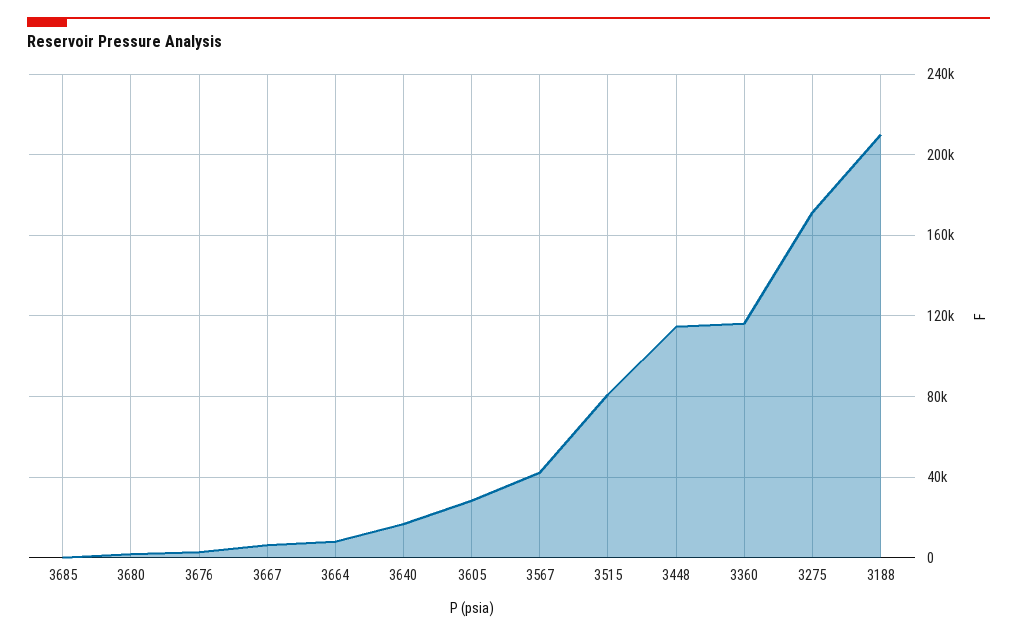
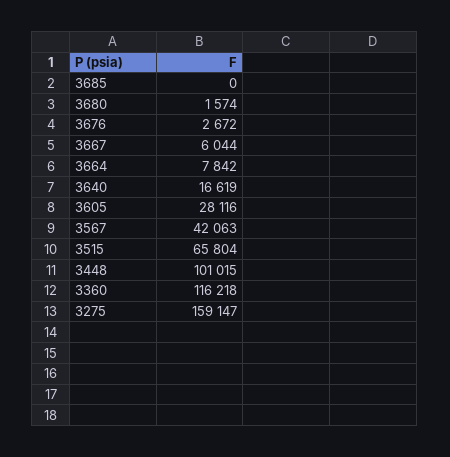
  {
    "3685": 0,
    "3680": 1574,
    "3676": 2672,
    "3667": 6044,
    "3664": 7842,
    "3640": 16619,
    "3605": 28116,
    "3567": 42063,
-   "3515": 80000,
+   "3515": 65804,
-   "3448": 115000,
+   "3448": 101015,
    "3360": 116218,
-   "3275": 170000,
+   "3275": 159147
-   "3188": 210000
  }

